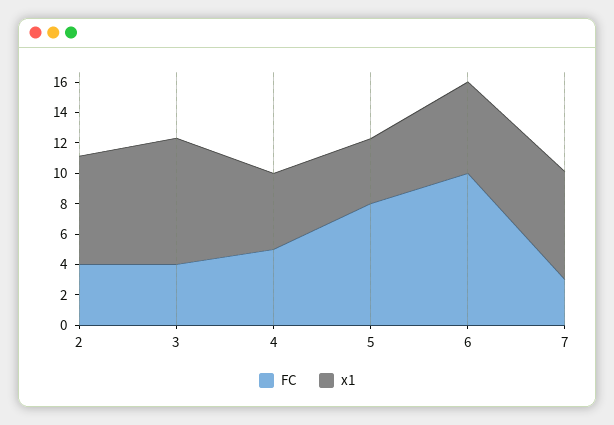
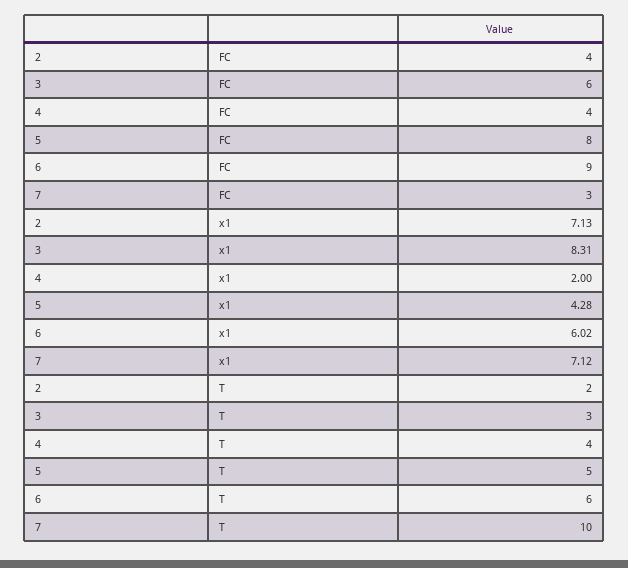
  {
    "FC": {
      "2": 4,
-     "3": 4,
+     "3": 6,
-     "4": 5,
+     "4": 4,
      "5": 8,
-     "6": 10,
+     "6": 9,
      "7": 3
    },
    "x1": {
      "2": 7.13,
      "3": 8.31,
-     "4": 5,
+     "4": 2,
      "5": 4.28,
      "6": 6.02,
      "7": 7.12
-   }
+   },
+   "T": {
+     "2": 2,
+     "3": 3,
+     "4": 4,
+     "5": 5,
+     "6": 6,
+     "7": 10
+   }
  }

